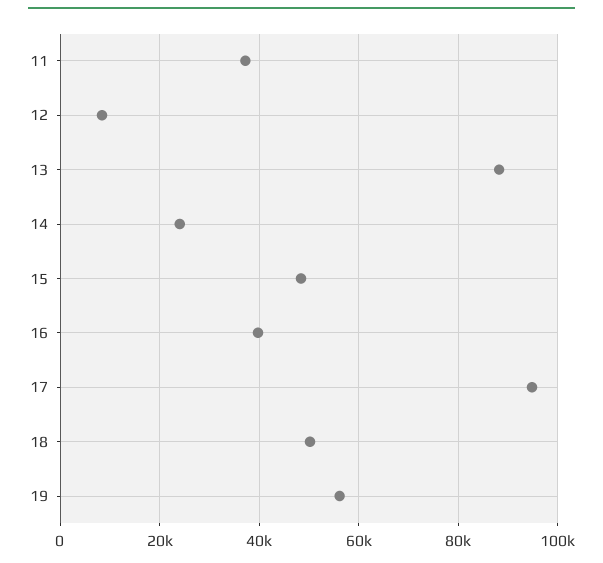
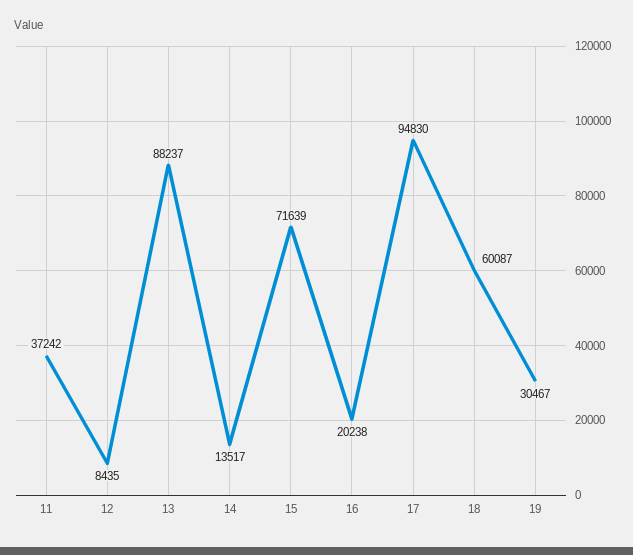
  {
    "11": 37242,
    "12": 8435,
    "13": 88237,
-   "14": 24000,
+   "14": 13517,
-   "15": 48000,
+   "15": 71639,
-   "16": 40000,
+   "16": 20238,
    "17": 94830,
-   "18": 50000,
+   "18": 60087,
-   "19": 56000
+   "19": 30467
  }

